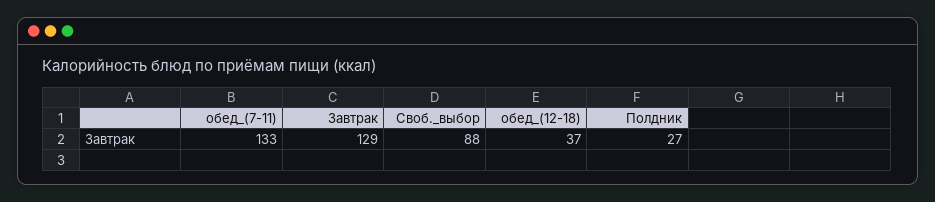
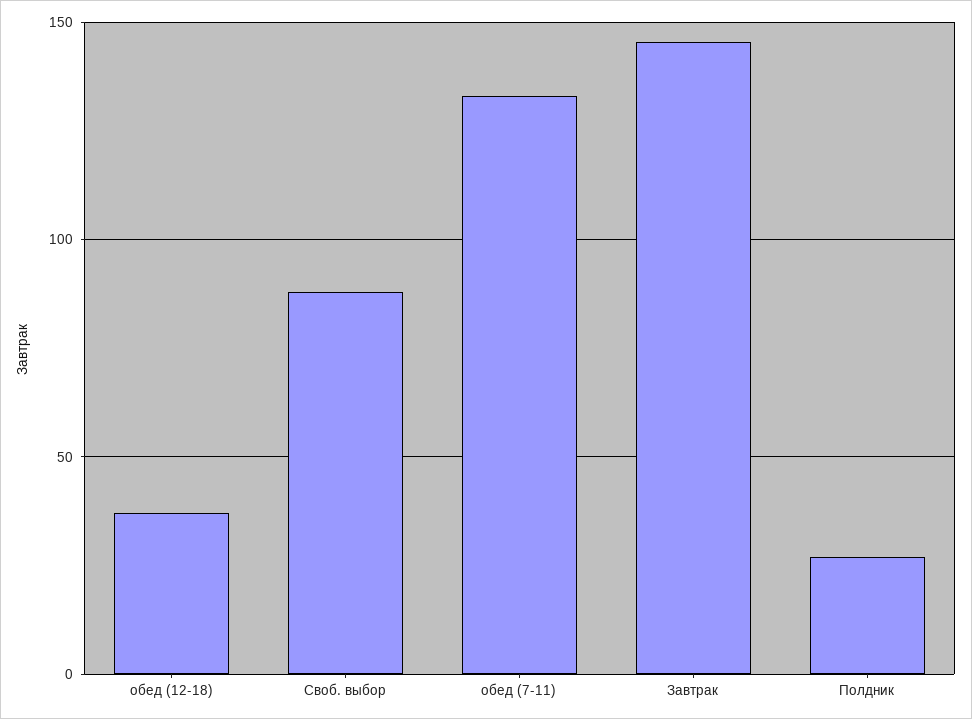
  {
    "обед_(7-11)": 133,
-   "Завтрак": 129,
+   "Завтрак": 145,
    "Своб._выбор": 88,
    "обед_(12-18)": 37,
    "Полдник": 27
  }

